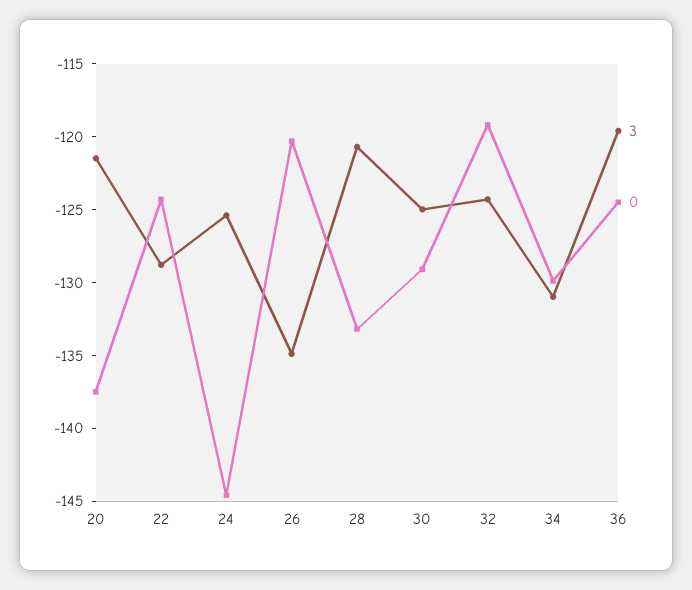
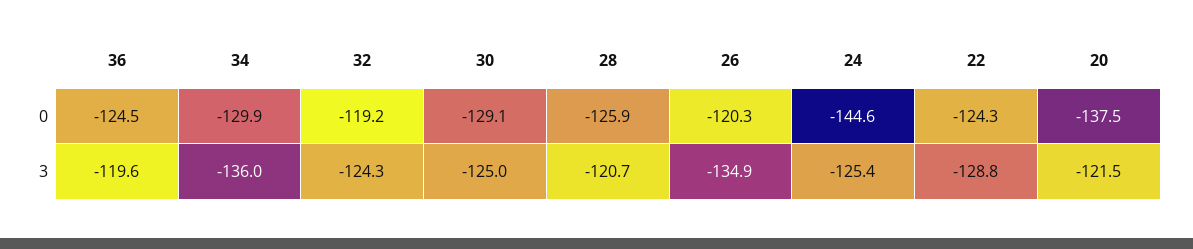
  {
    "3": {
      "20": -121.5,
      "22": -128.8,
      "24": -125.4,
      "26": -134.9,
      "28": -120.7,
      "30": -125,
      "32": -124.3,
-     "34": -131,
+     "34": -136,
      "36": -119.6
    },
    "0": {
      "20": -137.5,
      "22": -124.3,
      "24": -144.6,
      "26": -120.3,
-     "28": -133,
+     "28": -125.9,
      "30": -129.1,
      "32": -119.2,
      "34": -129.9,
      "36": -124.5
    }
  }

